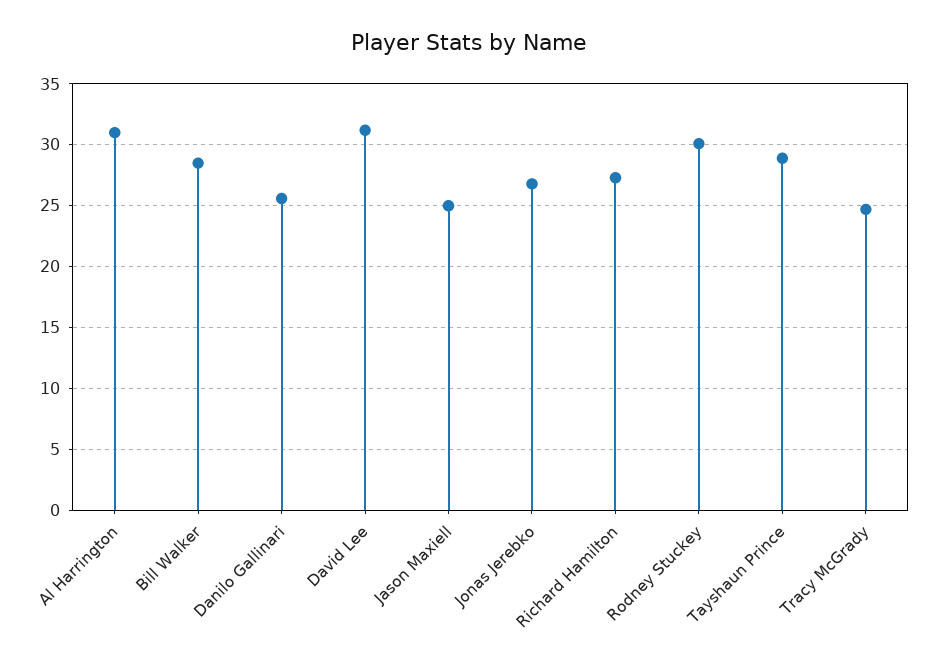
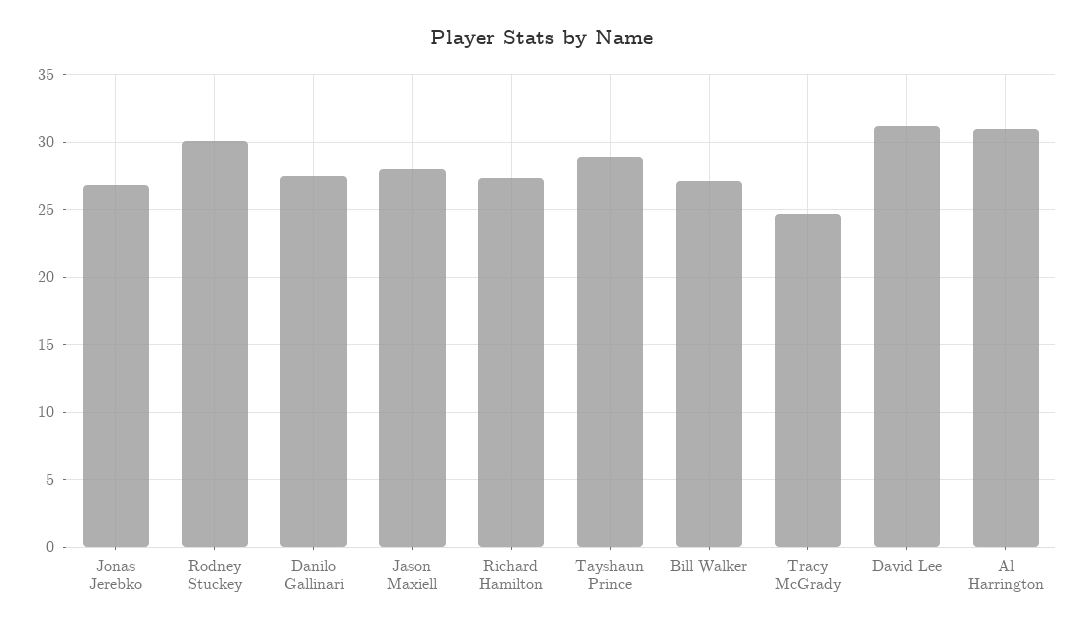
  {
    "Al Harrington": 31,
-   "Bill Walker": 28.5,
+   "Bill Walker": 27,
-   "Danilo Gallinari": 25.5,
+   "Danilo Gallinari": 27.5,
    "David Lee": 31,
-   "Jason Maxiell": 25,
+   "Jason Maxiell": 28,
    "Jonas Jerebko": 27,
    "Richard Hamilton": 27.5,
    "Rodney Stuckey": 30,
    "Tayshaun Prince": 29,
    "Tracy McGrady": 24.5
  }

